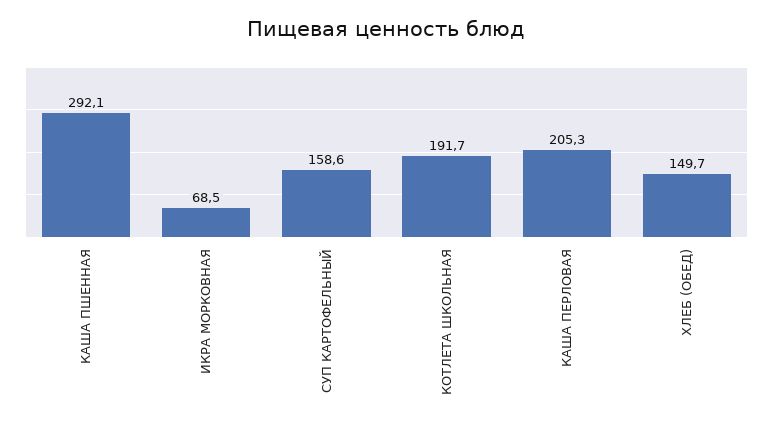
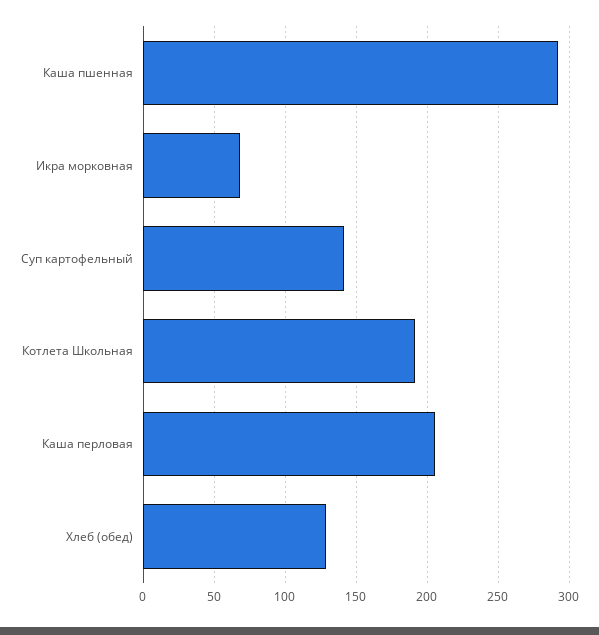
  {
    "КАША ПШЕННАЯ": 292.1,
    "ИКРА МОРКОВНАЯ": 68.5,
-   "СУП КАРТОФЕЛЬНЫЙ": 158.6,
+   "СУП КАРТОФЕЛЬНЫЙ": 140,
    "КОТЛЕТА ШКОЛЬНАЯ": 191.7,
    "КАША ПЕРЛОВАЯ": 205.3,
-   "ХЛЕБ (ОБЕД)": 149.7
+   "ХЛЕБ (ОБЕД)": 130
  }

